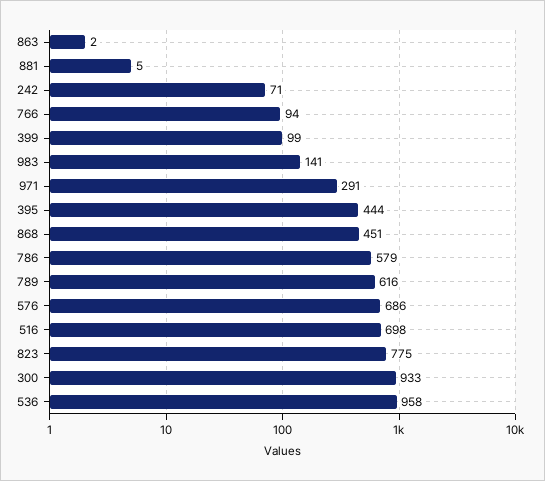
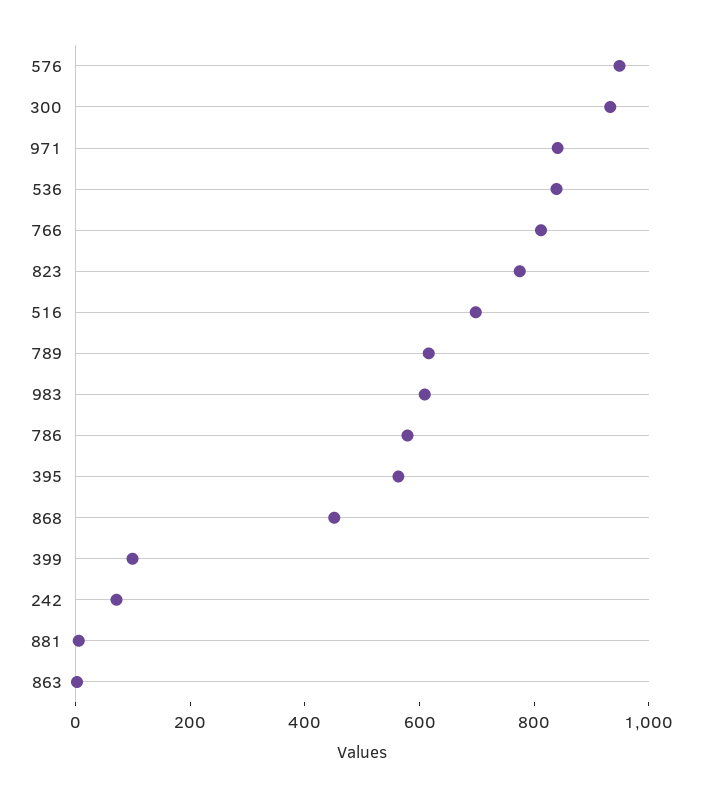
  {
    "863": 2,
    "881": 5,
    "242": 71,
-   "766": 94,
+   "766": 800,
    "399": 99,
-   "983": 141,
+   "983": 600,
-   "971": 291,
+   "971": 850,
-   "395": 444,
+   "395": 550,
    "868": 451,
    "786": 579,
    "789": 616,
-   "576": 686,
+   "576": 950,
    "516": 698,
    "823": 775,
    "300": 933,
-   "536": 958
+   "536": 850
  }

